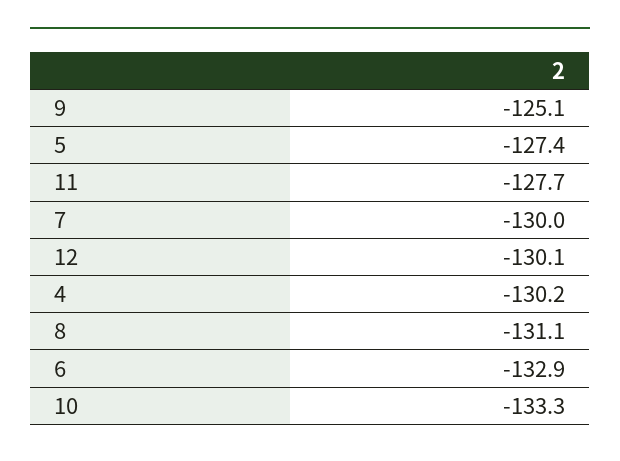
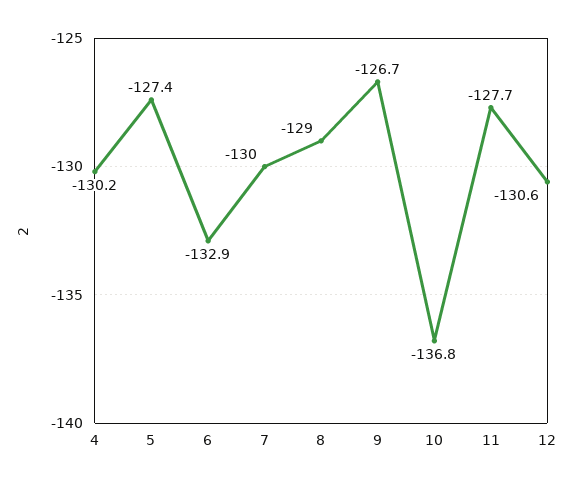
  {
-   "9": -125.1,
+   "9": -126.7,
    "5": -127.4,
    "11": -127.7,
    "7": -130,
-   "12": -130.1,
+   "12": -130.6,
    "4": -130.2,
-   "8": -131.1,
+   "8": -129,
    "6": -132.9,
-   "10": -133.3
+   "10": -136.8
  }

